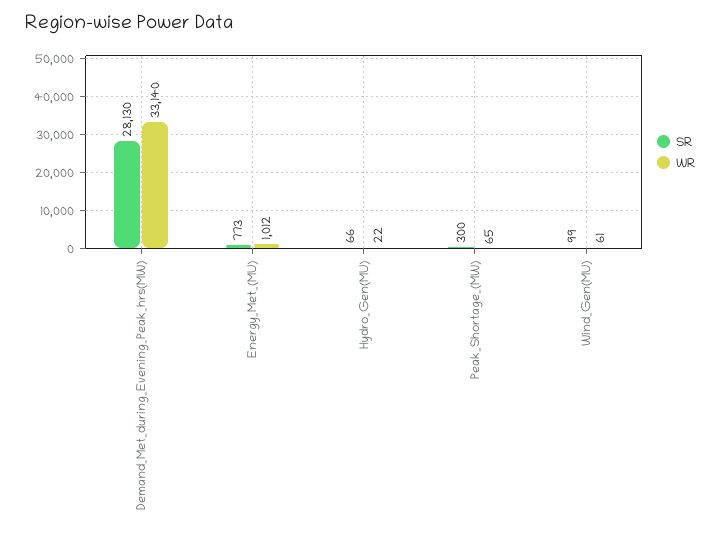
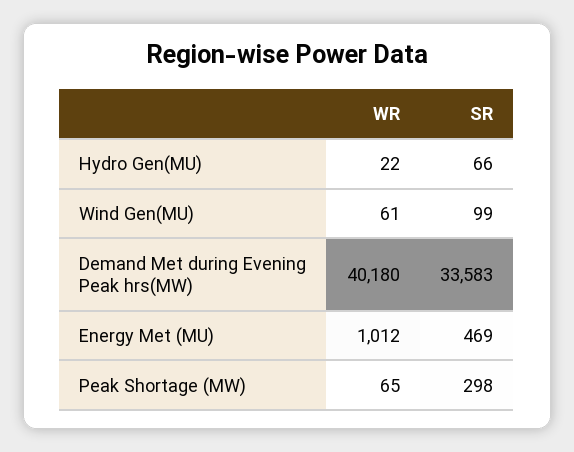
  {
    "SR": {
-     "Demand_Met_during_Evening_Peak_hrs(MW)": 28130,
+     "Demand_Met_during_Evening_Peak_hrs(MW)": 33583,
-     "Energy_Met_(MU)": 773,
+     "Energy_Met_(MU)": 469,
      "Hydro_Gen(MU)": 66,
-     "Peak_Shortage_(MW)": 300,
+     "Peak_Shortage_(MW)": 298,
      "Wind_Gen(MU)": 99
    },
    "WR": {
-     "Demand_Met_during_Evening_Peak_hrs(MW)": 33140,
+     "Demand_Met_during_Evening_Peak_hrs(MW)": 40180,
      "Energy_Met_(MU)": 1012,
      "Hydro_Gen(MU)": 22,
      "Peak_Shortage_(MW)": 65,
      "Wind_Gen(MU)": 61
    }
  }

